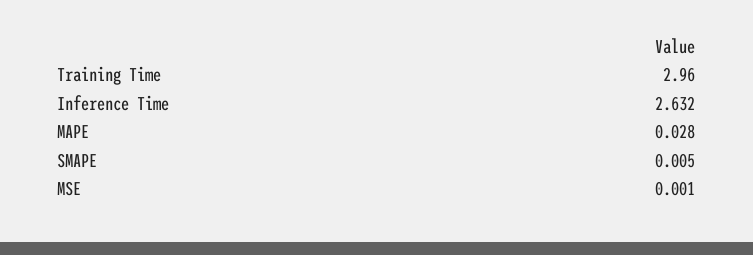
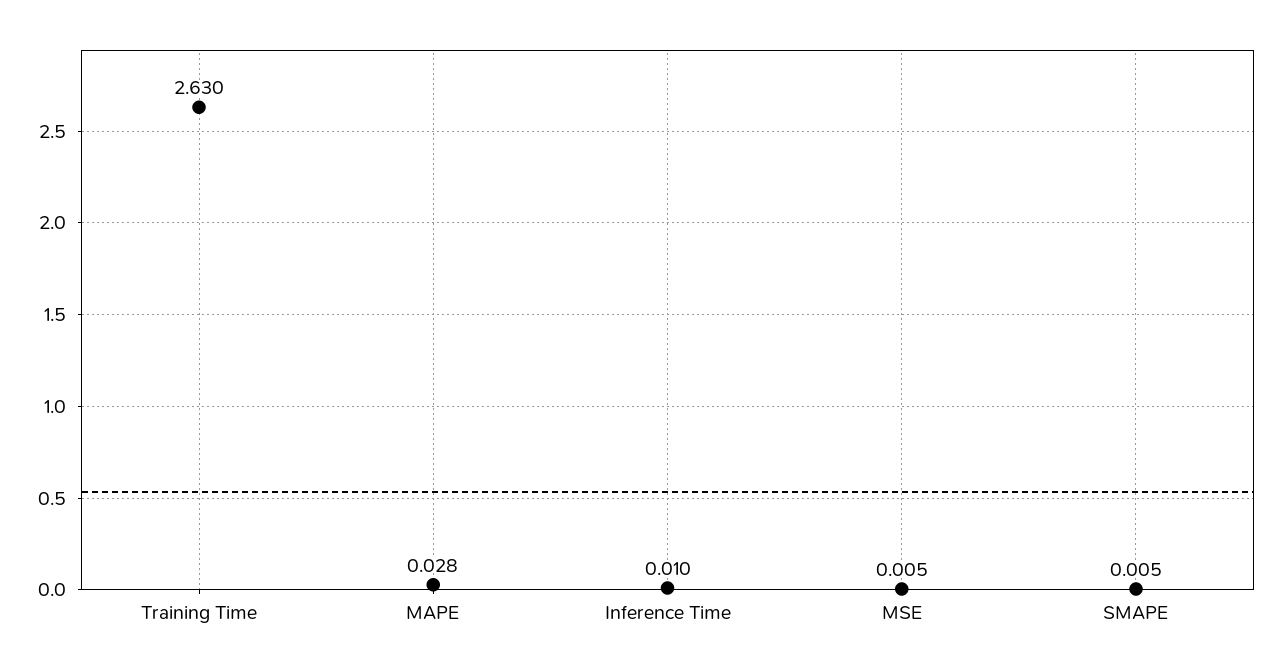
  {
-   "Training Time": 2.96,
+   "Training Time": 2.63,
-   "Inference Time": 2.632,
+   "Inference Time": 0.01,
    "MAPE": 0.028,
    "SMAPE": 0.005,
-   "MSE": 0.001
+   "MSE": 0.005
  }

